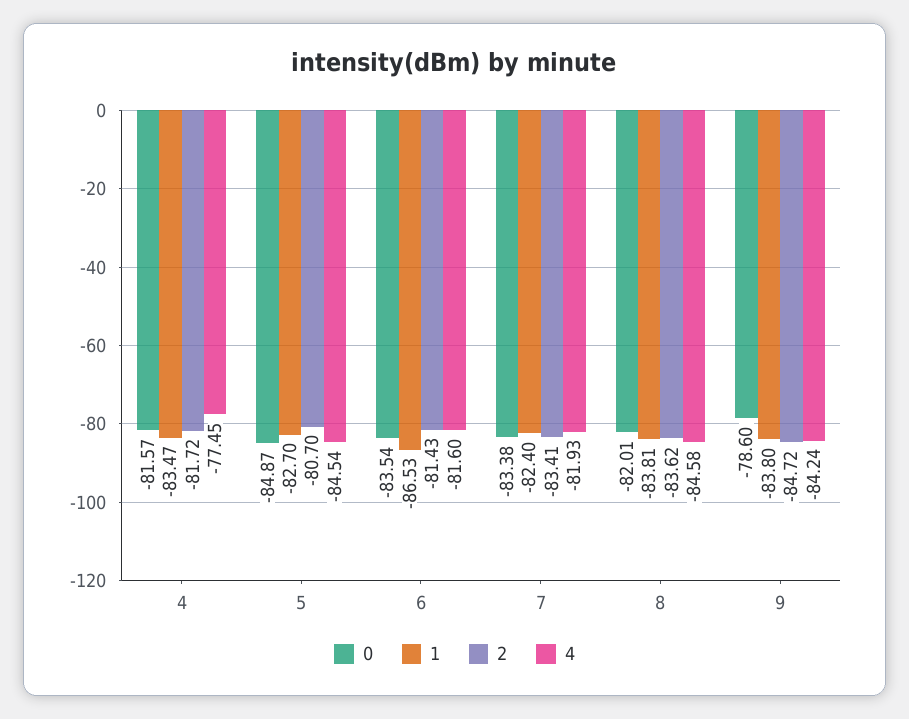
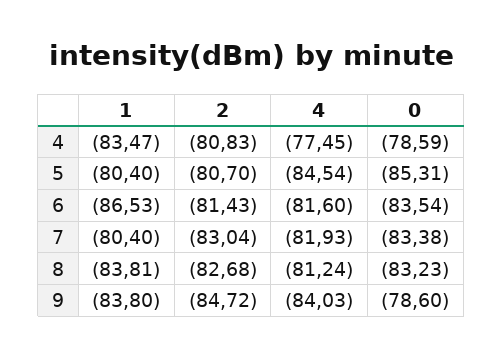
  {
    "0": {
-     "4": -81.57,
+     "4": -78.59,
-     "5": -84.87,
+     "5": -85.31,
      "6": -83.54,
      "7": -83.38,
-     "8": -82.01,
+     "8": -83.23,
      "9": -78.6
    },
    "1": {
      "4": -83.47,
-     "5": -82.7,
+     "5": -80.4,
      "6": -86.53,
-     "7": -82.4,
+     "7": -80.4,
      "8": -83.81,
      "9": -83.8
    },
    "2": {
-     "4": -81.72,
+     "4": -80.83,
      "5": -80.7,
      "6": -81.43,
-     "7": -83.41,
+     "7": -83.04,
-     "8": -83.62,
+     "8": -82.68,
      "9": -84.72
    },
    "4": {
      "4": -77.45,
      "5": -84.54,
      "6": -81.6,
      "7": -81.93,
-     "8": -84.58,
+     "8": -81.24,
-     "9": -84.24
+     "9": -84.03
    }
  }

